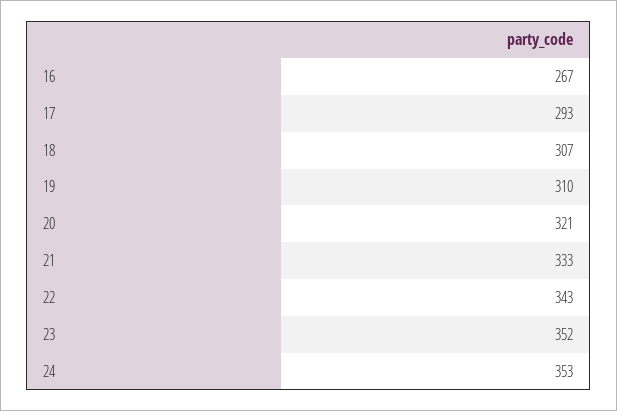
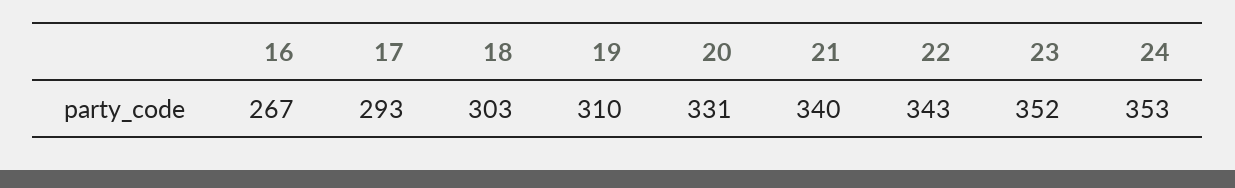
  {
    "16": 267,
    "17": 293,
-   "18": 307,
+   "18": 303,
    "19": 310,
-   "20": 321,
+   "20": 331,
-   "21": 333,
+   "21": 340,
    "22": 343,
    "23": 352,
    "24": 353
  }

